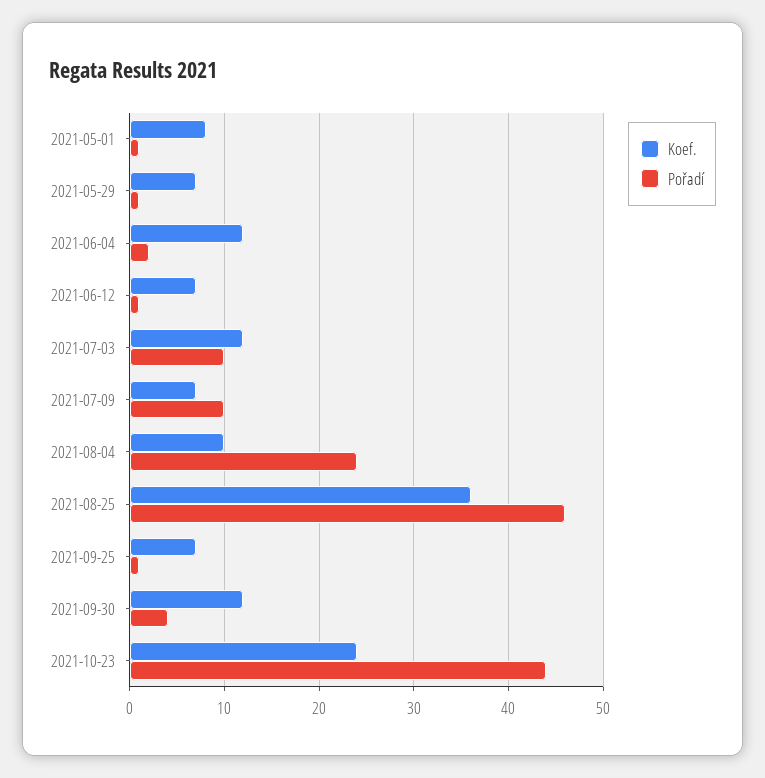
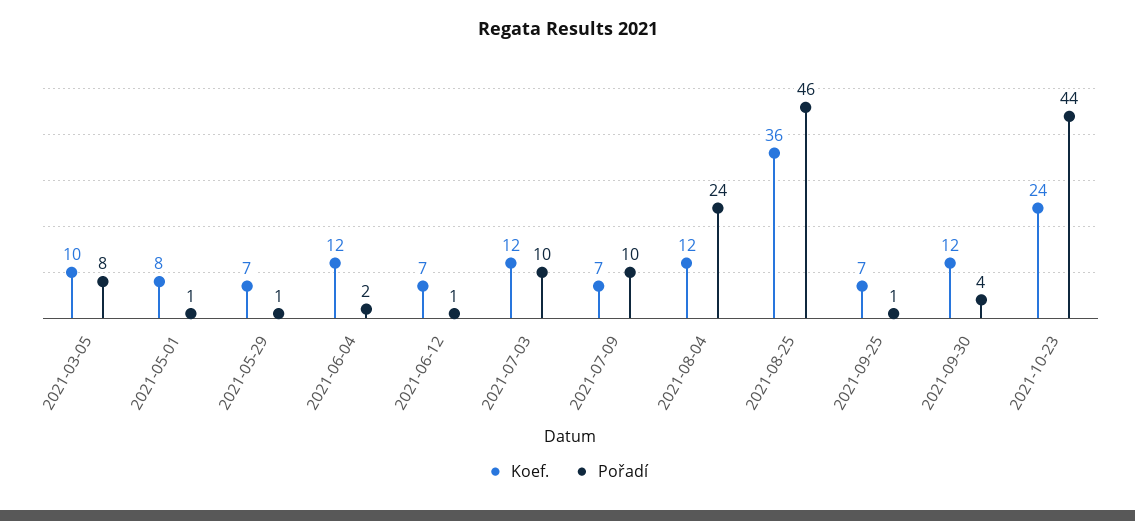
  {
    "Koef.": {
      "2021-05-01": 8,
      "2021-05-29": 7,
      "2021-06-04": 12,
      "2021-06-12": 7,
      "2021-07-03": 12,
      "2021-07-09": 7,
-     "2021-08-04": 10,
+     "2021-08-04": 12,
      "2021-08-25": 36,
      "2021-09-25": 7,
      "2021-09-30": 12,
-     "2021-10-23": 24
+     "2021-10-23": 24,
+     "2021-03-05": 10
    },
    "Pořadí": {
      "2021-05-01": 1,
      "2021-05-29": 1,
      "2021-06-04": 2,
      "2021-06-12": 1,
      "2021-07-03": 10,
      "2021-07-09": 10,
      "2021-08-04": 24,
      "2021-08-25": 46,
      "2021-09-25": 1,
      "2021-09-30": 4,
-     "2021-10-23": 44
+     "2021-10-23": 44,
+     "2021-03-05": 8
    }
  }

